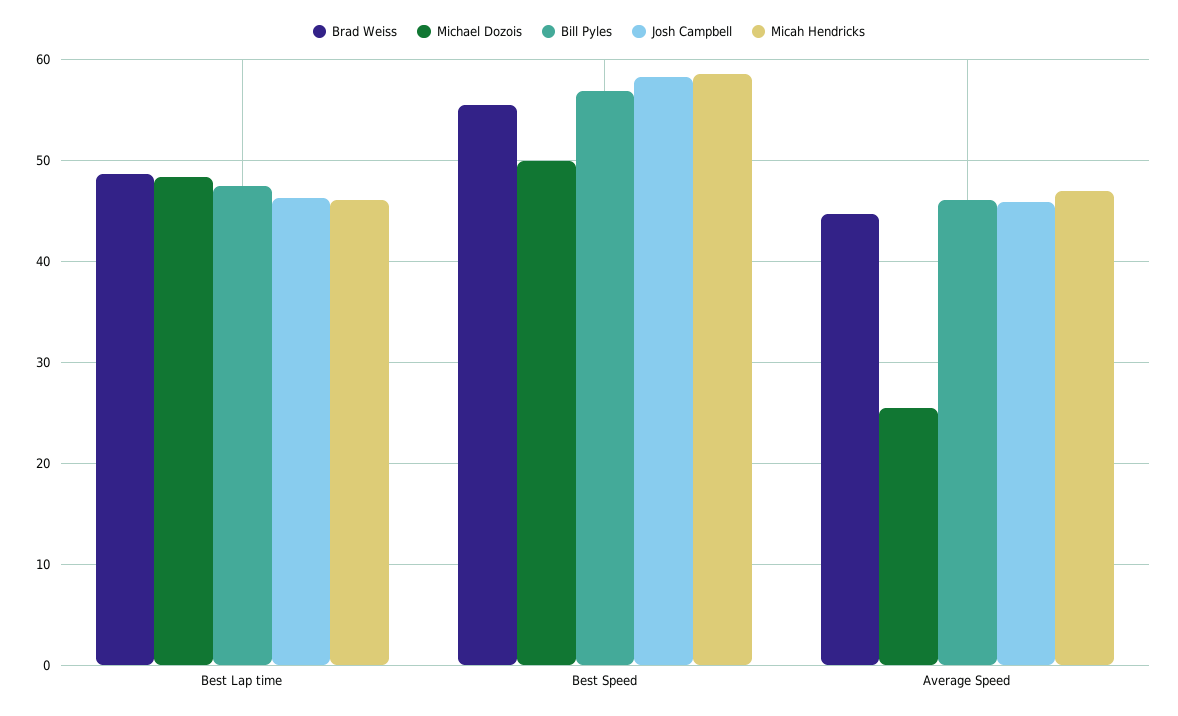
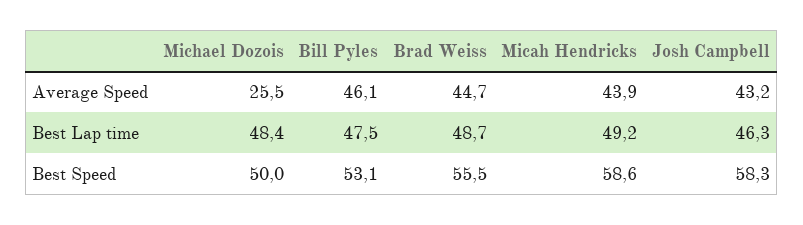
  {
    "Brad Weiss": {
      "Best Lap time": 48.7,
      "Best Speed": 55.5,
      "Average Speed": 44.7
    },
    "Michael Dozois": {
      "Best Lap time": 48.4,
      "Best Speed": 50,
      "Average Speed": 25.5
    },
    "Bill Pyles": {
      "Best Lap time": 47.5,
-     "Best Speed": 57,
+     "Best Speed": 53.1,
      "Average Speed": 46.1
    },
    "Josh Campbell": {
      "Best Lap time": 46.3,
      "Best Speed": 58.3,
-     "Average Speed": 46
+     "Average Speed": 43.2
    },
    "Micah Hendricks": {
-     "Best Lap time": 46,
+     "Best Lap time": 49.2,
      "Best Speed": 58.6,
-     "Average Speed": 47
+     "Average Speed": 43.9
    }
  }

